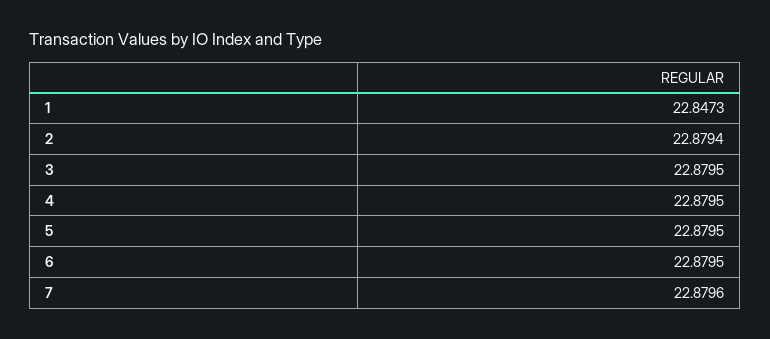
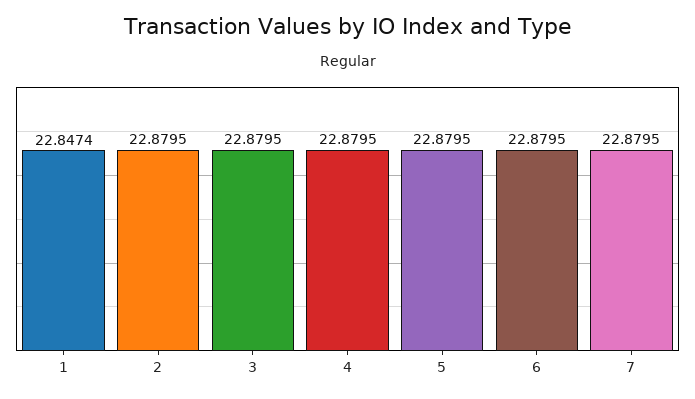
  {
-   "1": 22.8473,
+   "1": 22.8474,
-   "2": 22.8794,
+   "2": 22.8795,
    "3": 22.8795,
    "4": 22.8795,
    "5": 22.8795,
    "6": 22.8795,
-   "7": 22.8796
+   "7": 22.8795
  }

